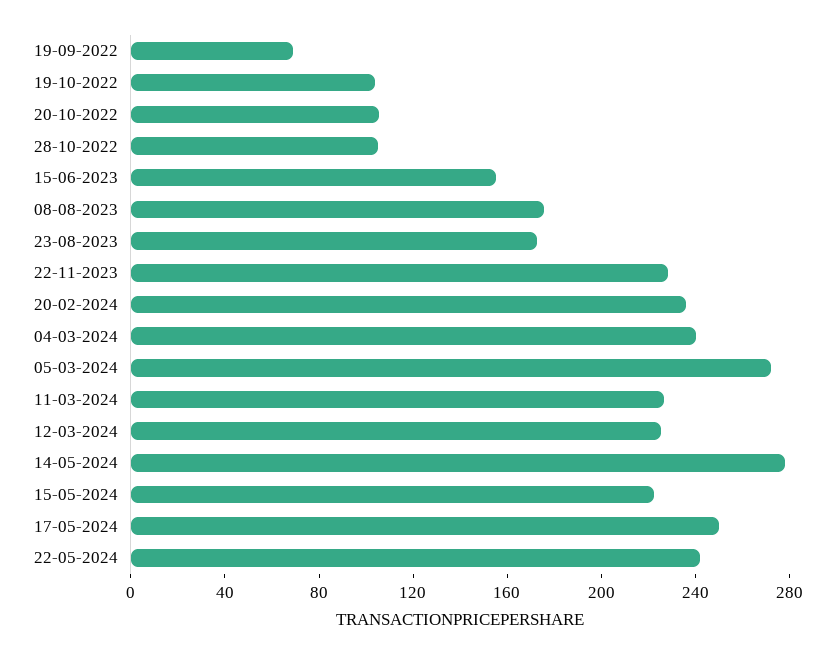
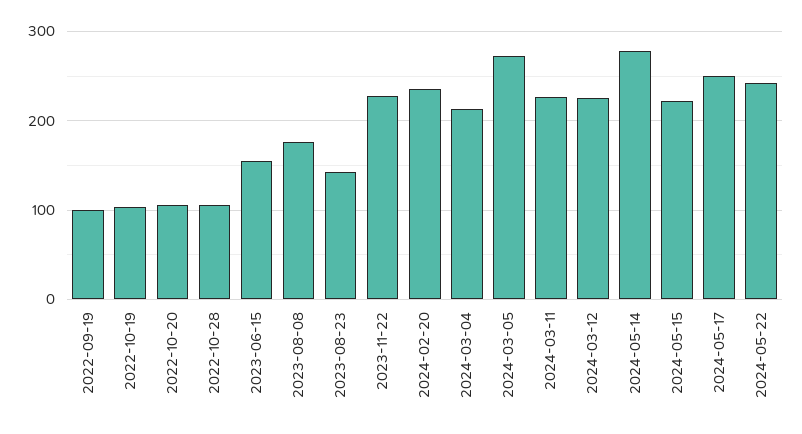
  {
-   "19-09-2022": 70,
+   "19-09-2022": 100,
    "19-10-2022": 100,
    "20-10-2022": 110,
    "28-10-2022": 110,
    "15-06-2023": 160,
    "08-08-2023": 180,
-   "23-08-2023": 170,
+   "23-08-2023": 140,
    "22-11-2023": 230,
    "20-02-2024": 240,
-   "04-03-2024": 240,
+   "04-03-2024": 210,
    "05-03-2024": 270,
    "11-03-2024": 230,
    "12-03-2024": 230,
    "14-05-2024": 280,
    "15-05-2024": 220,
    "17-05-2024": 250,
    "22-05-2024": 240
  }

